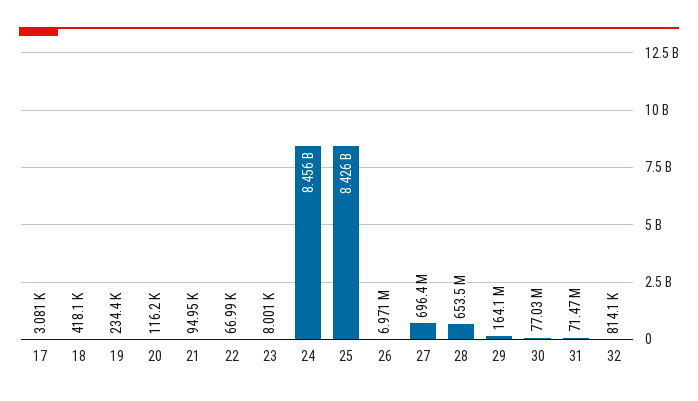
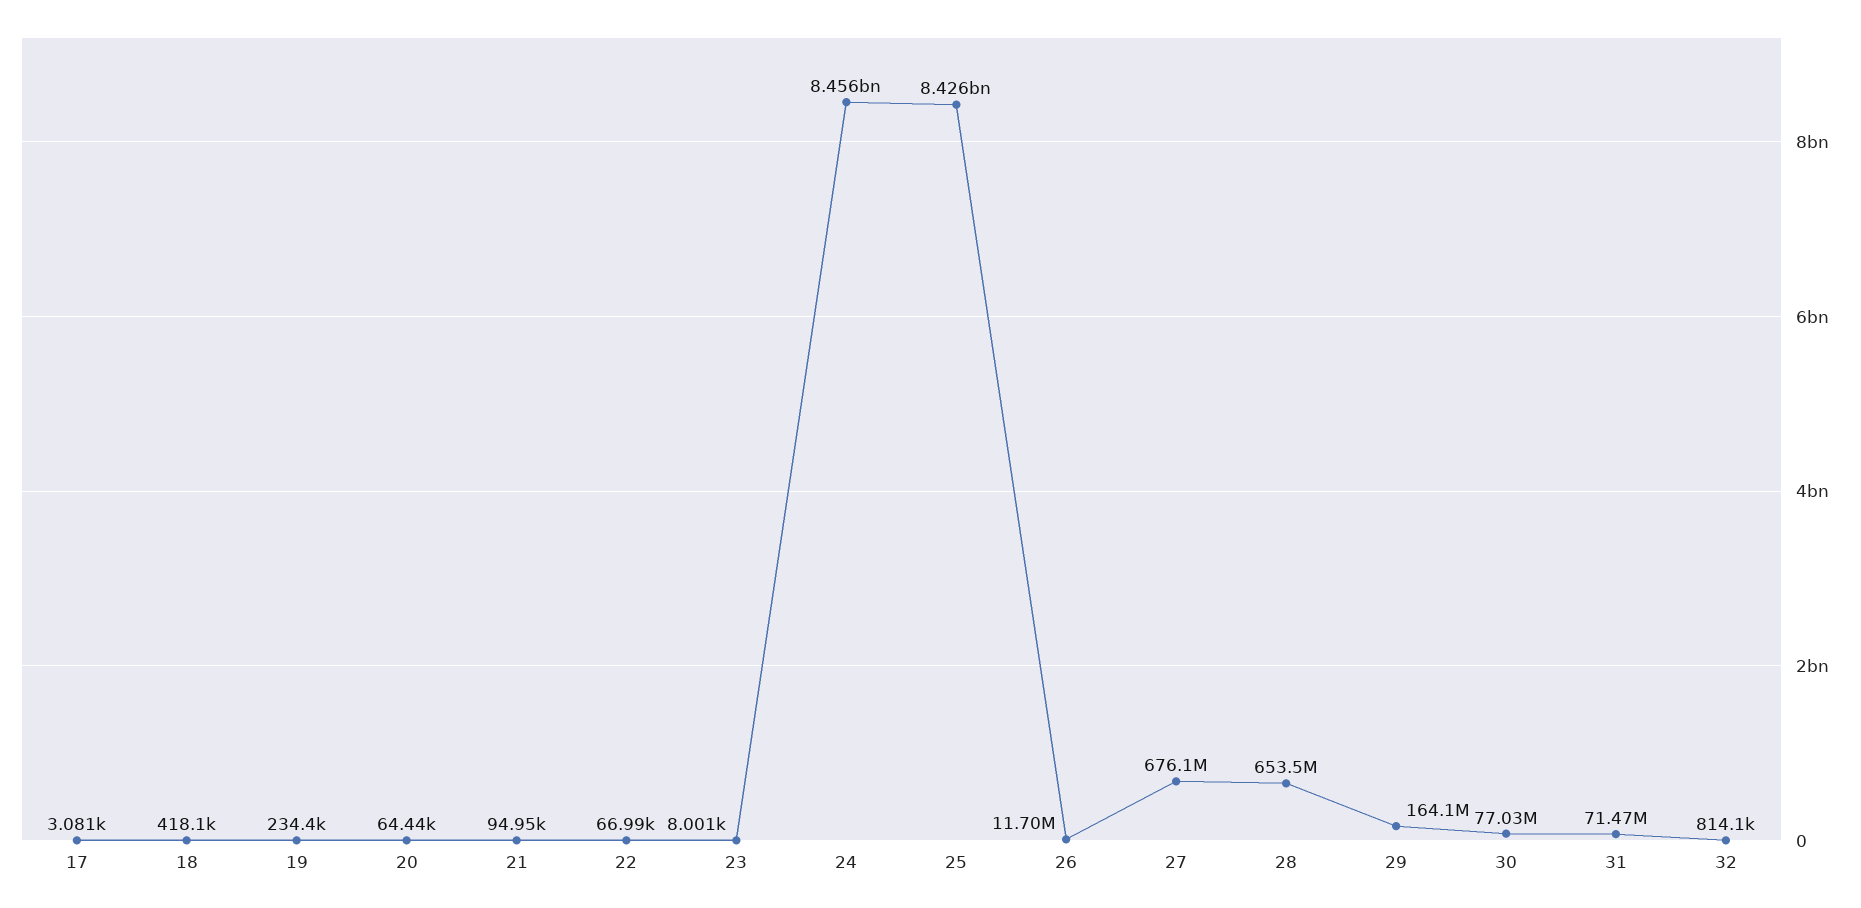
  {
    "17": 3081,
    "18": 418100,
    "19": 234400,
-   "20": 116200,
+   "20": 64440,
    "21": 94950,
    "22": 66990,
    "23": 8001,
    "24": 8456000000,
    "25": 8426000000,
-   "26": 6971000,
+   "26": 11700000,
-   "27": 696400000,
+   "27": 676100000,
    "28": 653500000,
    "29": 164100000,
    "30": 77030000,
    "31": 71470000,
    "32": 814100
  }

